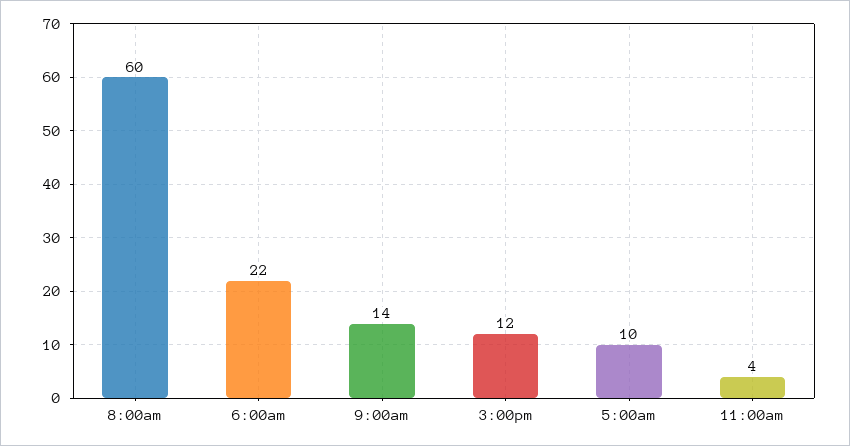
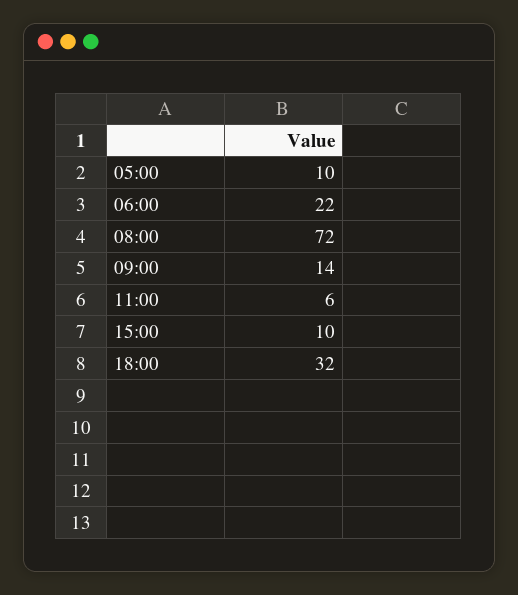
  {
-   "8:00am": 60,
+   "8:00am": 72,
    "6:00am": 22,
    "9:00am": 14,
-   "3:00pm": 12,
+   "3:00pm": 10,
    "5:00am": 10,
-   "11:00am": 4
+   "11:00am": 6,
+   "18:00": 32
  }

